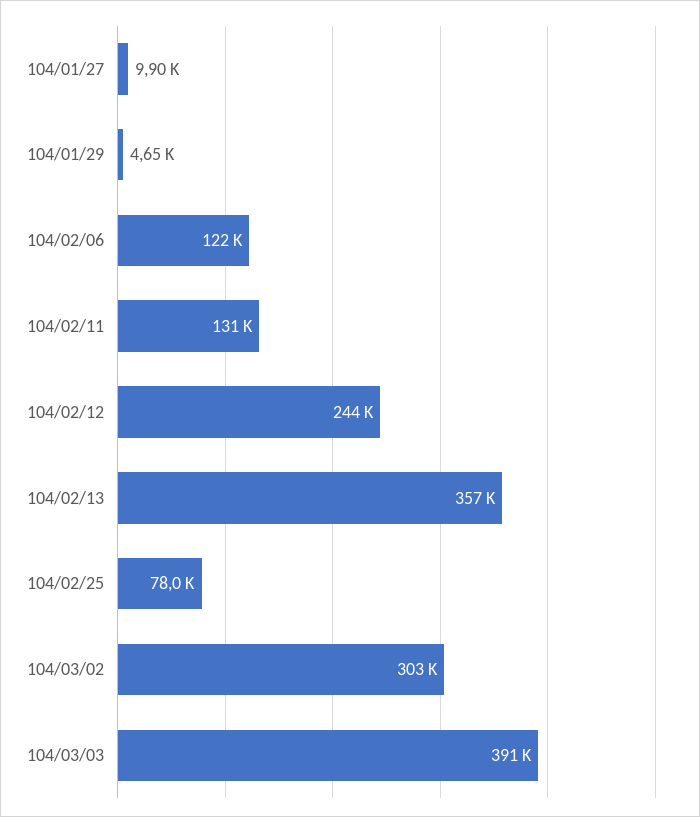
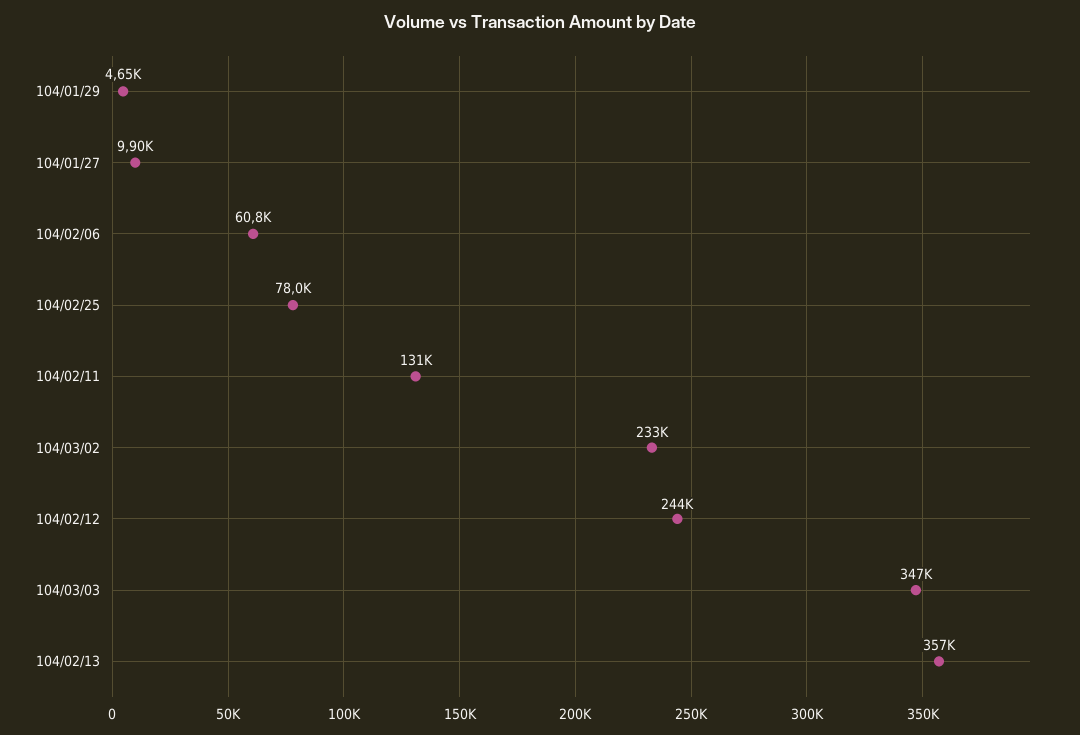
  {
    "104/01/27": 9900,
    "104/01/29": 4650,
-   "104/02/06": 122000,
+   "104/02/06": 60800,
    "104/02/11": 131000,
    "104/02/12": 244000,
    "104/02/13": 357000,
    "104/02/25": 78000,
-   "104/03/02": 303000,
+   "104/03/02": 233000,
-   "104/03/03": 391000
+   "104/03/03": 347000
  }

